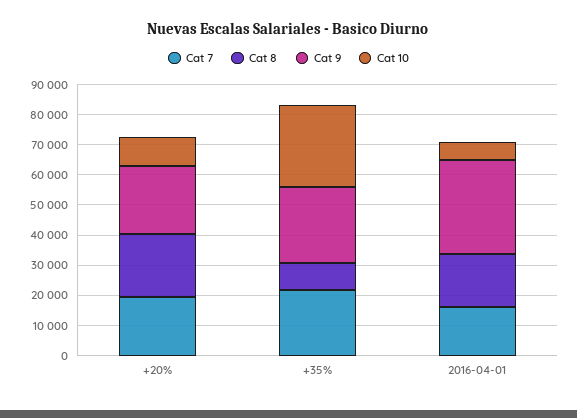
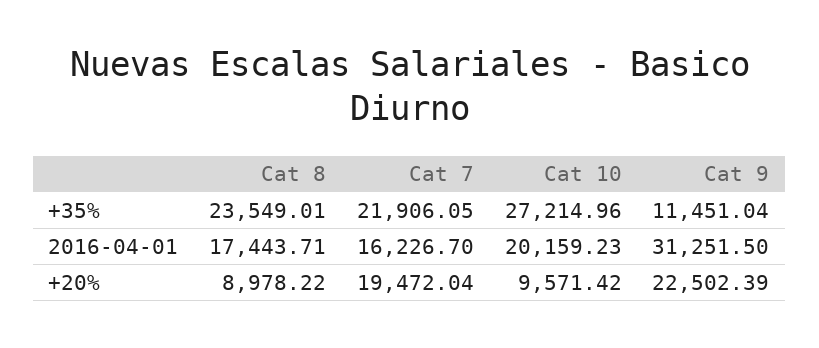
  {
    "Cat 7": {
      "+20%": 19472.04,
      "+35%": 21906.05,
      "2016-04-01": 16226.7
    },
    "Cat 8": {
-     "+20%": 20000,
+     "+20%": 8978.22,
-     "+35%": 10000,
+     "+35%": 23549.01,
      "2016-04-01": 17443.71
    },
    "Cat 9": {
      "+20%": 22502.39,
-     "+35%": 25000,
+     "+35%": 11451.04,
      "2016-04-01": 31251.5
    },
    "Cat 10": {
      "+20%": 9571.42,
      "+35%": 27214.96,
-     "2016-04-01": 5000
+     "2016-04-01": 20159.23
    }
  }

